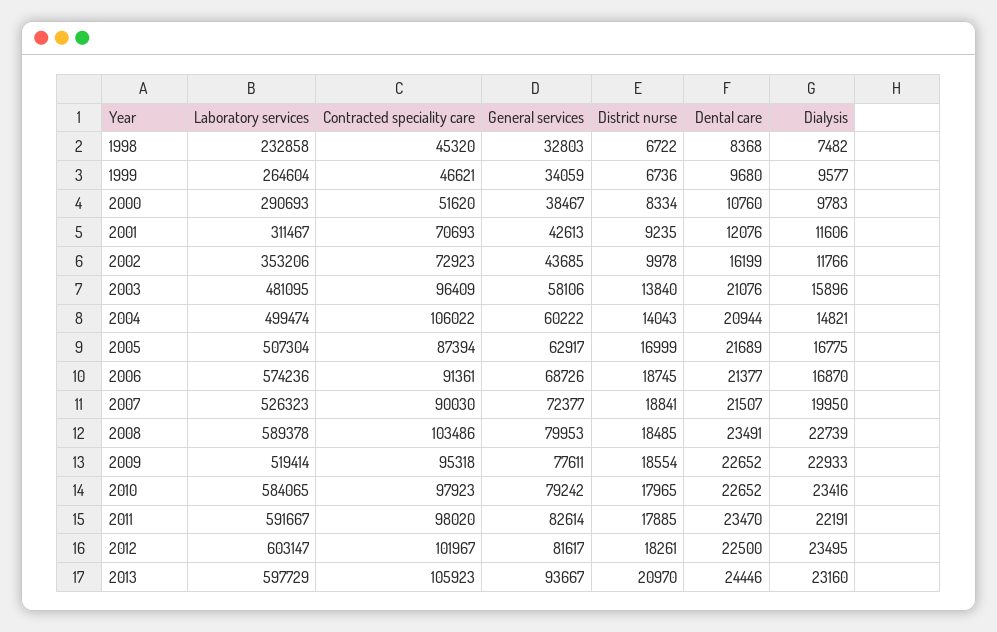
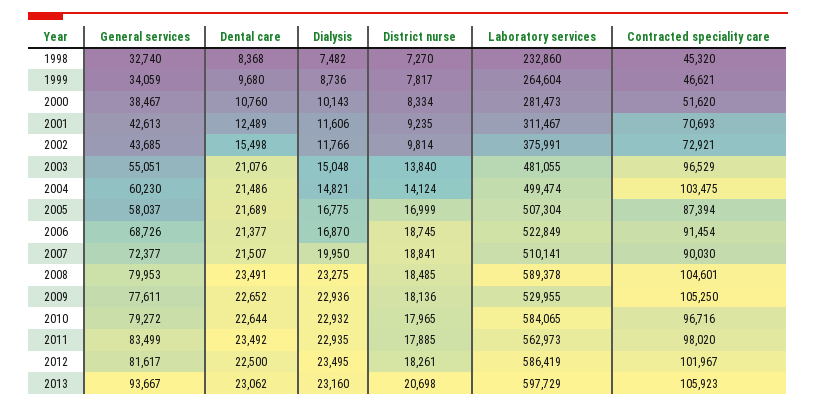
  {
    "Laboratory services": {
-     "1998": 232858,
+     "1998": 232860,
      "1999": 264604,
-     "2000": 290693,
+     "2000": 281473,
      "2001": 311467,
-     "2002": 353206,
+     "2002": 375991,
-     "2003": 481095,
+     "2003": 481055,
      "2004": 499474,
      "2005": 507304,
-     "2006": 574236,
+     "2006": 522849,
-     "2007": 526323,
+     "2007": 510141,
      "2008": 589378,
-     "2009": 519414,
+     "2009": 529955,
      "2010": 584065,
-     "2011": 591667,
+     "2011": 562973,
-     "2012": 603147,
+     "2012": 586419,
      "2013": 597729
    },
    "Contracted speciality care": {
      "1998": 45320,
      "1999": 46621,
      "2000": 51620,
      "2001": 70693,
-     "2002": 72923,
+     "2002": 72921,
-     "2003": 96409,
+     "2003": 96529,
-     "2004": 106022,
+     "2004": 103475,
      "2005": 87394,
-     "2006": 91361,
+     "2006": 91454,
      "2007": 90030,
-     "2008": 103486,
+     "2008": 104601,
-     "2009": 95318,
+     "2009": 105250,
-     "2010": 97923,
+     "2010": 96716,
      "2011": 98020,
      "2012": 101967,
      "2013": 105923
    },
    "General services": {
-     "1998": 32803,
+     "1998": 32740,
      "1999": 34059,
      "2000": 38467,
      "2001": 42613,
      "2002": 43685,
-     "2003": 58106,
+     "2003": 55051,
-     "2004": 60222,
+     "2004": 60230,
-     "2005": 62917,
+     "2005": 58037,
      "2006": 68726,
      "2007": 72377,
      "2008": 79953,
      "2009": 77611,
-     "2010": 79242,
+     "2010": 79272,
-     "2011": 82614,
+     "2011": 83499,
      "2012": 81617,
      "2013": 93667
    },
    "District nurse": {
-     "1998": 6722,
+     "1998": 7270,
-     "1999": 6736,
+     "1999": 7817,
      "2000": 8334,
      "2001": 9235,
-     "2002": 9978,
+     "2002": 9814,
      "2003": 13840,
-     "2004": 14043,
+     "2004": 14124,
      "2005": 16999,
      "2006": 18745,
      "2007": 18841,
      "2008": 18485,
-     "2009": 18554,
+     "2009": 18136,
      "2010": 17965,
      "2011": 17885,
      "2012": 18261,
-     "2013": 20970
+     "2013": 20698
    },
    "Dental care": {
      "1998": 8368,
      "1999": 9680,
      "2000": 10760,
-     "2001": 12076,
+     "2001": 12489,
-     "2002": 16199,
+     "2002": 15498,
      "2003": 21076,
-     "2004": 20944,
+     "2004": 21486,
      "2005": 21689,
      "2006": 21377,
      "2007": 21507,
      "2008": 23491,
      "2009": 22652,
-     "2010": 22652,
+     "2010": 22644,
-     "2011": 23470,
+     "2011": 23492,
      "2012": 22500,
-     "2013": 24446
+     "2013": 23062
    },
    "Dialysis": {
      "1998": 7482,
-     "1999": 9577,
+     "1999": 8736,
-     "2000": 9783,
+     "2000": 10143,
      "2001": 11606,
      "2002": 11766,
-     "2003": 15896,
+     "2003": 15048,
      "2004": 14821,
      "2005": 16775,
      "2006": 16870,
      "2007": 19950,
-     "2008": 22739,
+     "2008": 23275,
-     "2009": 22933,
+     "2009": 22936,
-     "2010": 23416,
+     "2010": 22932,
-     "2011": 22191,
+     "2011": 22935,
      "2012": 23495,
      "2013": 23160
    }
  }

